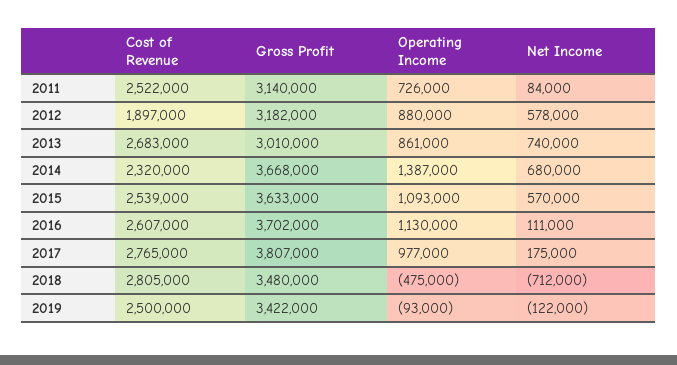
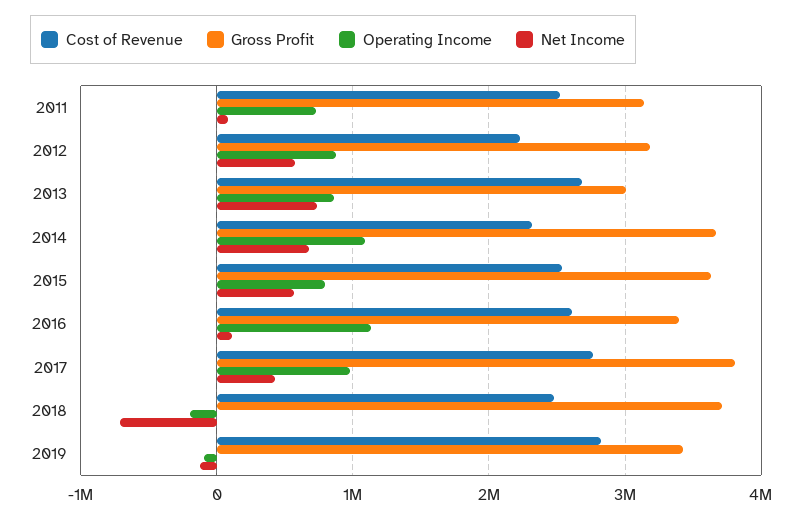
  {
    "Cost of Revenue": {
      "2011": 2522000,
-     "2012": 1897000,
+     "2012": 2200000,
      "2013": 2683000,
      "2014": 2320000,
      "2015": 2539000,
      "2016": 2607000,
      "2017": 2765000,
-     "2018": 2805000,
+     "2018": 2500000,
-     "2019": 2500000
+     "2019": 2800000
    },
    "Gross Profit": {
      "2011": 3140000,
      "2012": 3182000,
      "2013": 3010000,
      "2014": 3668000,
      "2015": 3633000,
-     "2016": 3702000,
+     "2016": 3400000,
      "2017": 3807000,
-     "2018": 3480000,
+     "2018": 3700000,
      "2019": 3422000
    },
    "Operating Income": {
      "2011": 726000,
      "2012": 880000,
      "2013": 861000,
-     "2014": 1387000,
+     "2014": 1100000,
-     "2015": 1093000,
+     "2015": 800000,
      "2016": 1130000,
      "2017": 977000,
-     "2018": -475000,
+     "2018": -200000,
      "2019": -93000
    },
    "Net Income": {
      "2011": 84000,
      "2012": 578000,
      "2013": 740000,
      "2014": 680000,
      "2015": 570000,
      "2016": 111000,
-     "2017": 175000,
+     "2017": 400000,
      "2018": -712000,
      "2019": -122000
    }
  }

